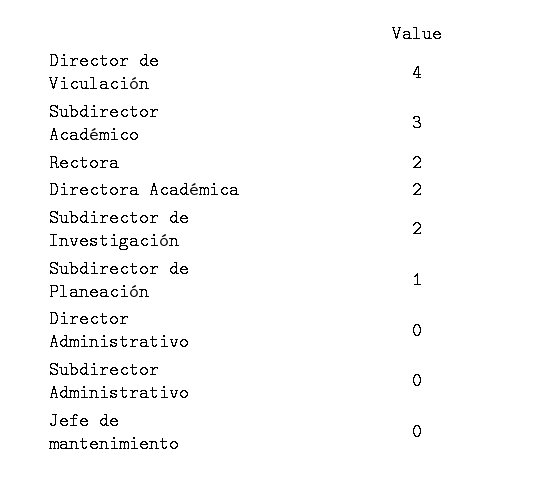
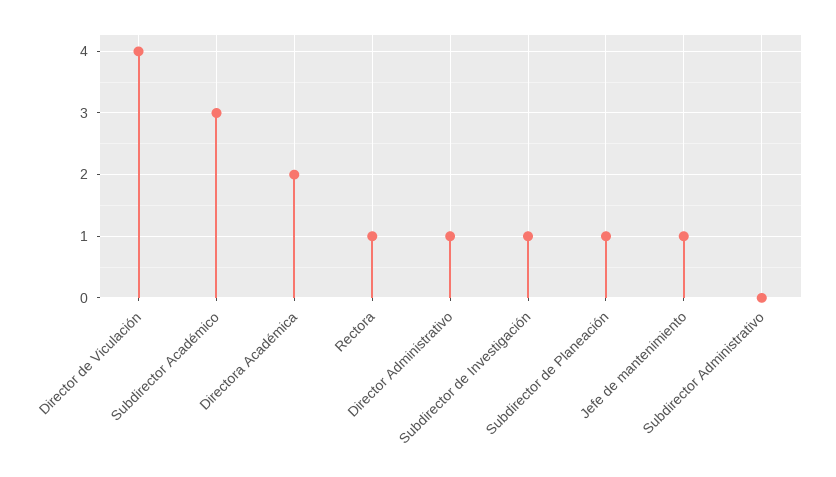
  {
    "Director de Viculación": 4,
    "Subdirector Académico": 3,
-   "Rectora": 2,
+   "Rectora": 1,
    "Directora Académica": 2,
-   "Subdirector de Investigación": 2,
+   "Subdirector de Investigación": 1,
    "Subdirector de Planeación": 1,
-   "Director Administrativo": 0,
+   "Director Administrativo": 1,
    "Subdirector Administrativo": 0,
-   "Jefe de mantenimiento": 0
+   "Jefe de mantenimiento": 1
  }

